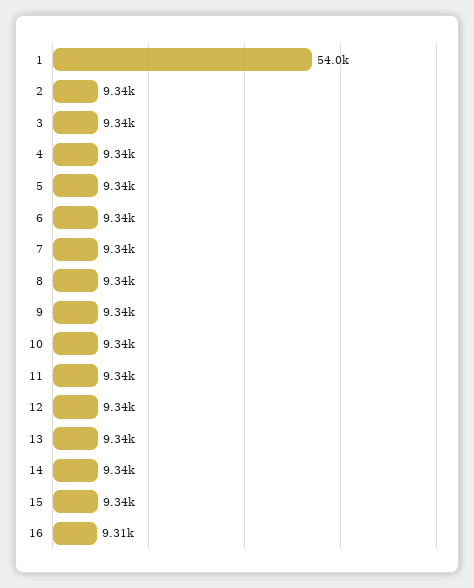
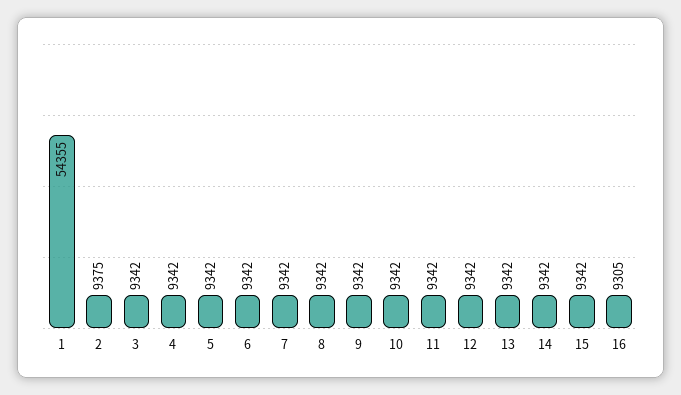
  {
-   "1": 54000,
+   "1": 54355,
-   "2": 9340,
+   "2": 9375,
    "3": 9342,
    "4": 9342,
    "5": 9342,
    "6": 9342,
    "7": 9342,
    "8": 9342,
    "9": 9342,
    "10": 9342,
    "11": 9342,
    "12": 9342,
    "13": 9342,
    "14": 9342,
    "15": 9342,
    "16": 9305
  }

